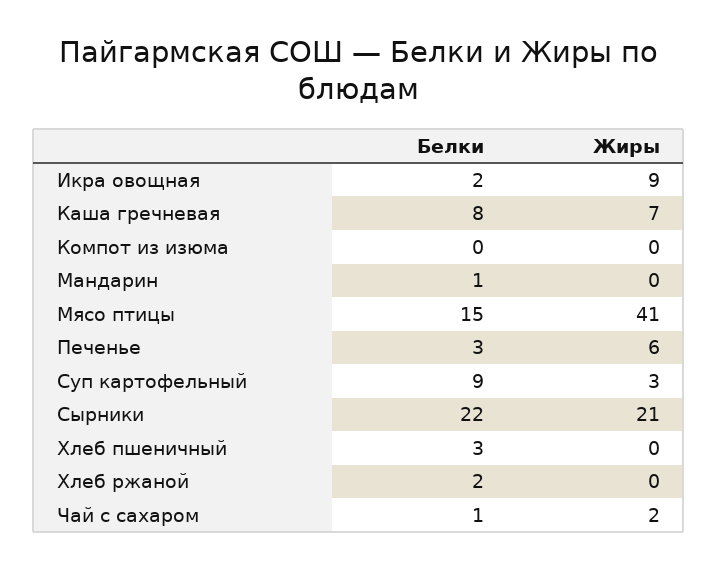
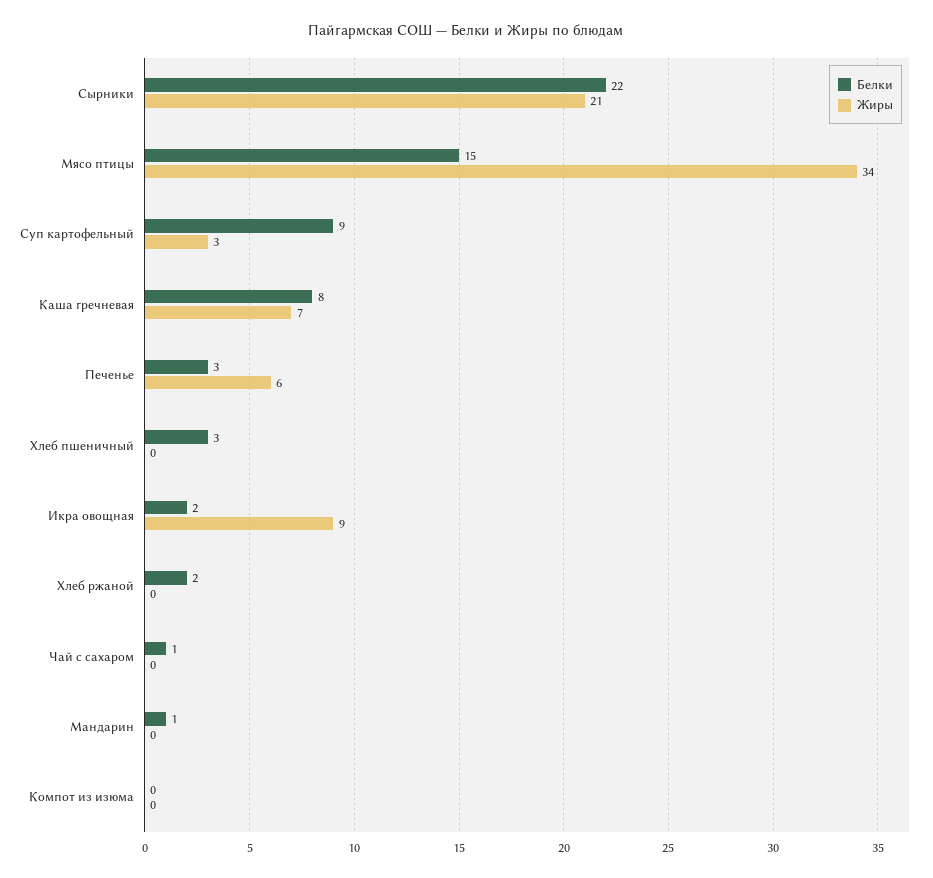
  {
    "Белки": {
      "Икра овощная": 2,
      "Каша гречневая": 8,
      "Компот из изюма": 0,
      "Мандарин": 1,
      "Мясо птицы": 15,
      "Печенье": 3,
      "Суп картофельный": 9,
      "Сырники": 22,
      "Хлеб пшеничный": 3,
      "Хлеб ржаной": 2,
      "Чай с сахаром": 1
    },
    "Жиры": {
      "Икра овощная": 9,
      "Каша гречневая": 7,
      "Компот из изюма": 0,
      "Мандарин": 0,
-     "Мясо птицы": 41,
+     "Мясо птицы": 34,
      "Печенье": 6,
      "Суп картофельный": 3,
      "Сырники": 21,
      "Хлеб пшеничный": 0,
      "Хлеб ржаной": 0,
-     "Чай с сахаром": 2
+     "Чай с сахаром": 0
    }
  }

